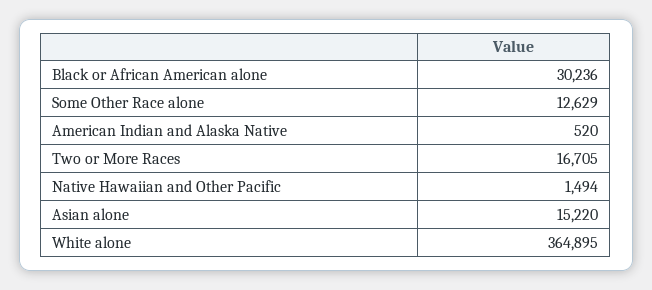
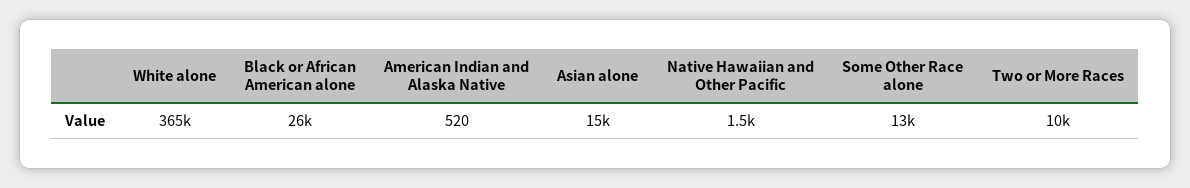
  {
-   "Black or African American alone": 30236,
+   "Black or African American alone": 26000,
    "Some Other Race alone": 12629,
    "American Indian and Alaska Native": 520,
-   "Two or More Races": 16705,
+   "Two or More Races": 10000,
    "Native Hawaiian and Other Pacific": 1494,
    "Asian alone": 15220,
    "White alone": 364895
  }

